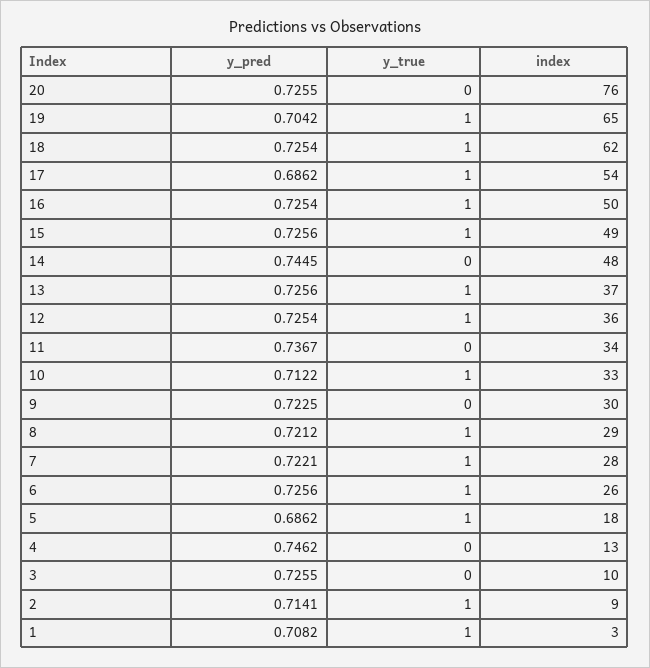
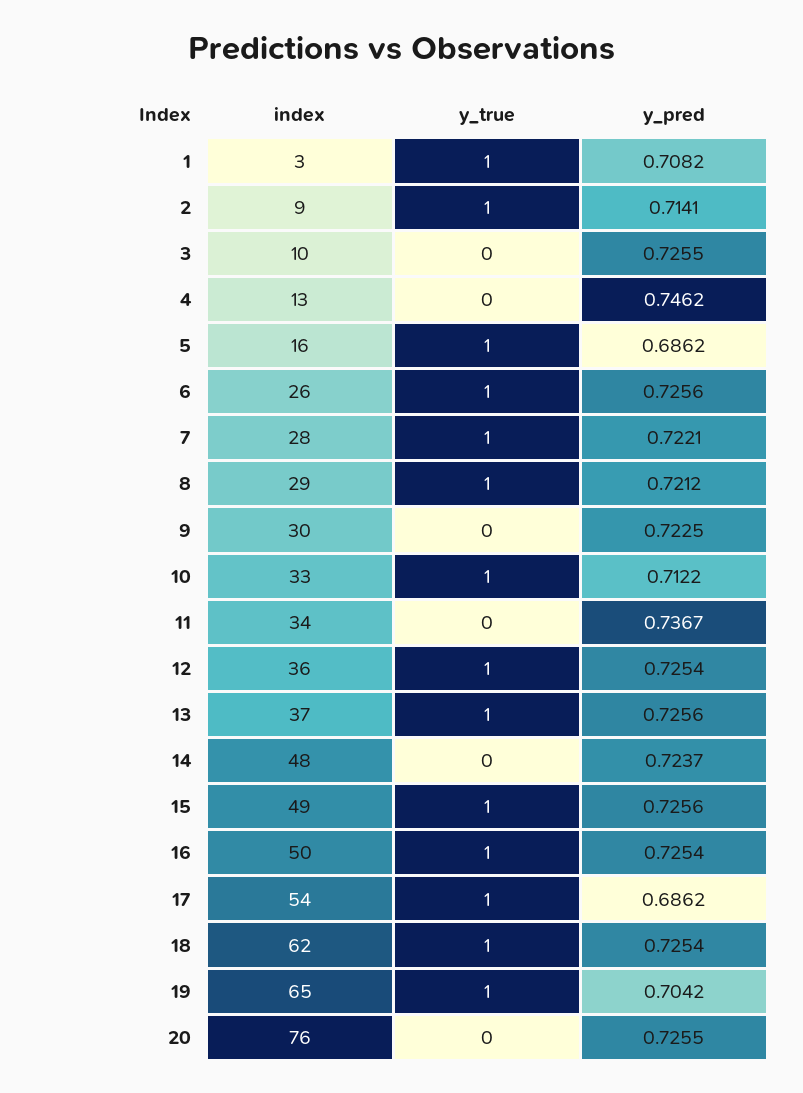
  {
    "y_pred": {
      "20": 0.7255,
      "19": 0.7042,
      "18": 0.7254,
      "17": 0.6862,
      "16": 0.7254,
      "15": 0.7256,
-     "14": 0.7445,
+     "14": 0.7237,
      "13": 0.7256,
      "12": 0.7254,
      "11": 0.7367,
      "10": 0.7122,
      "9": 0.7225,
      "8": 0.7212,
      "7": 0.7221,
      "6": 0.7256,
      "5": 0.6862,
      "4": 0.7462,
      "3": 0.7255,
      "2": 0.7141,
      "1": 0.7082
    },
    "y_true": {
      "20": 0,
      "19": 1,
      "18": 1,
      "17": 1,
      "16": 1,
      "15": 1,
      "14": 0,
      "13": 1,
      "12": 1,
      "11": 0,
      "10": 1,
      "9": 0,
      "8": 1,
      "7": 1,
      "6": 1,
      "5": 1,
      "4": 0,
      "3": 0,
      "2": 1,
      "1": 1
    },
    "index": {
      "20": 76,
      "19": 65,
      "18": 62,
      "17": 54,
      "16": 50,
      "15": 49,
      "14": 48,
      "13": 37,
      "12": 36,
      "11": 34,
      "10": 33,
      "9": 30,
      "8": 29,
      "7": 28,
      "6": 26,
-     "5": 18,
+     "5": 16,
      "4": 13,
      "3": 10,
      "2": 9,
      "1": 3
    }
  }

